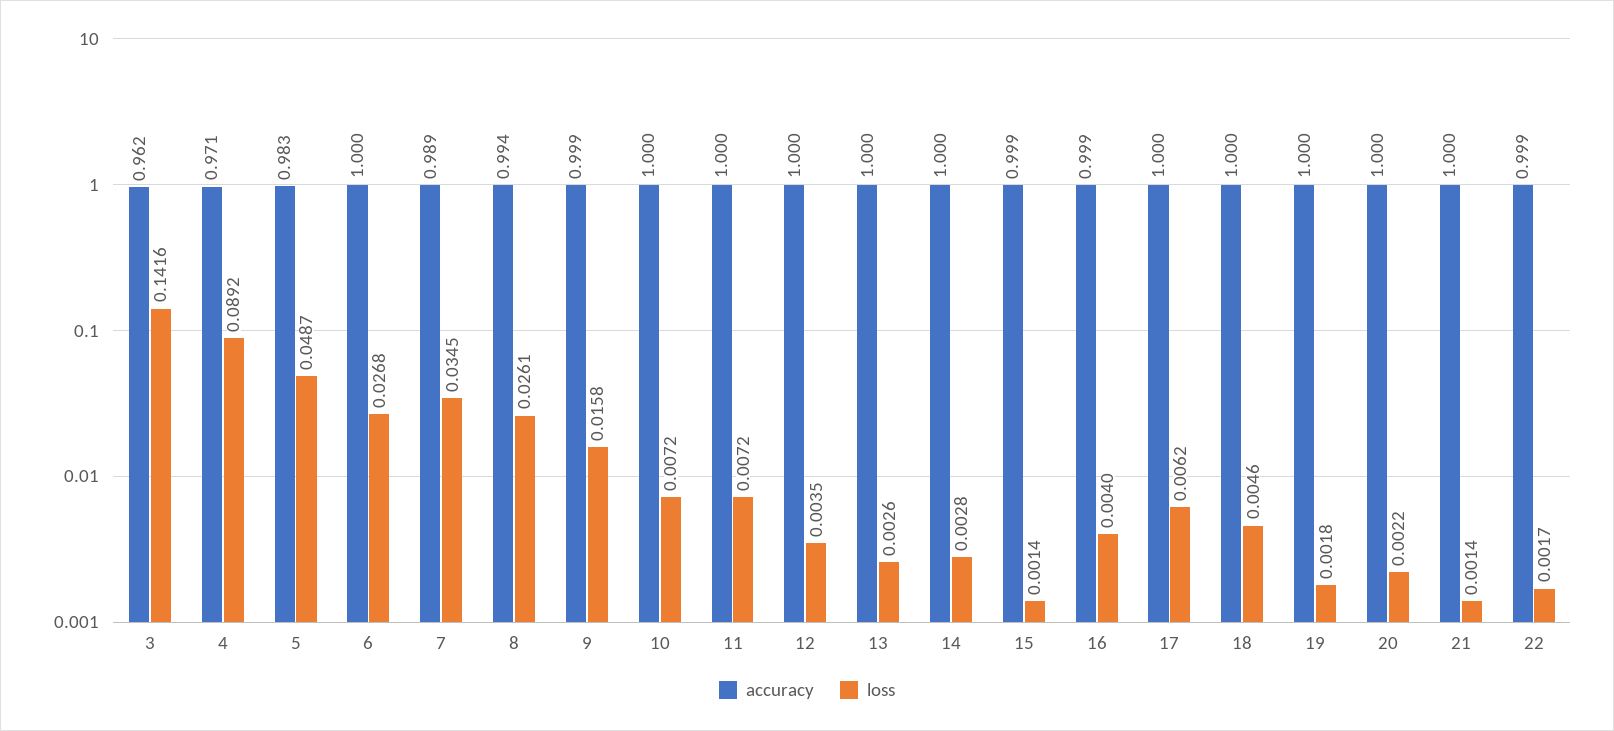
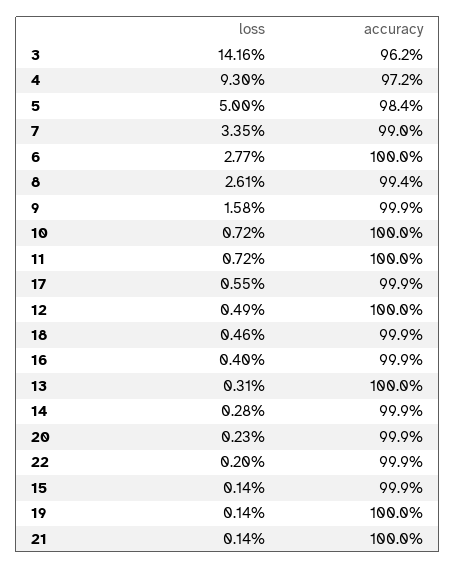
  {
    "accuracy": {
      "3": 0.962,
-     "4": 0.971,
+     "4": 0.972,
-     "5": 0.983,
+     "5": 0.984,
      "6": 1,
-     "7": 0.989,
+     "7": 0.99,
      "8": 0.994,
      "9": 0.999,
      "10": 1,
      "11": 1,
      "12": 1,
      "13": 1,
-     "14": 1,
+     "14": 0.999,
      "15": 0.999,
      "16": 0.999,
-     "17": 1,
+     "17": 0.999,
-     "18": 1,
+     "18": 0.999,
      "19": 1,
-     "20": 1,
+     "20": 0.999,
      "21": 1,
      "22": 0.999
    },
    "loss": {
      "3": 0.1416,
-     "4": 0.0892,
+     "4": 0.093,
-     "5": 0.0487,
+     "5": 0.05,
-     "6": 0.0268,
+     "6": 0.0277,
-     "7": 0.0345,
+     "7": 0.0335,
      "8": 0.0261,
      "9": 0.0158,
      "10": 0.0072,
      "11": 0.0072,
-     "12": 0.0035,
+     "12": 0.0049,
-     "13": 0.0026,
+     "13": 0.0031,
      "14": 0.0028,
      "15": 0.0014,
      "16": 0.004,
-     "17": 0.0062,
+     "17": 0.0055,
      "18": 0.0046,
-     "19": 0.0018,
+     "19": 0.0014,
-     "20": 0.0022,
+     "20": 0.0023,
      "21": 0.0014,
-     "22": 0.0017
+     "22": 0.002
    }
  }

